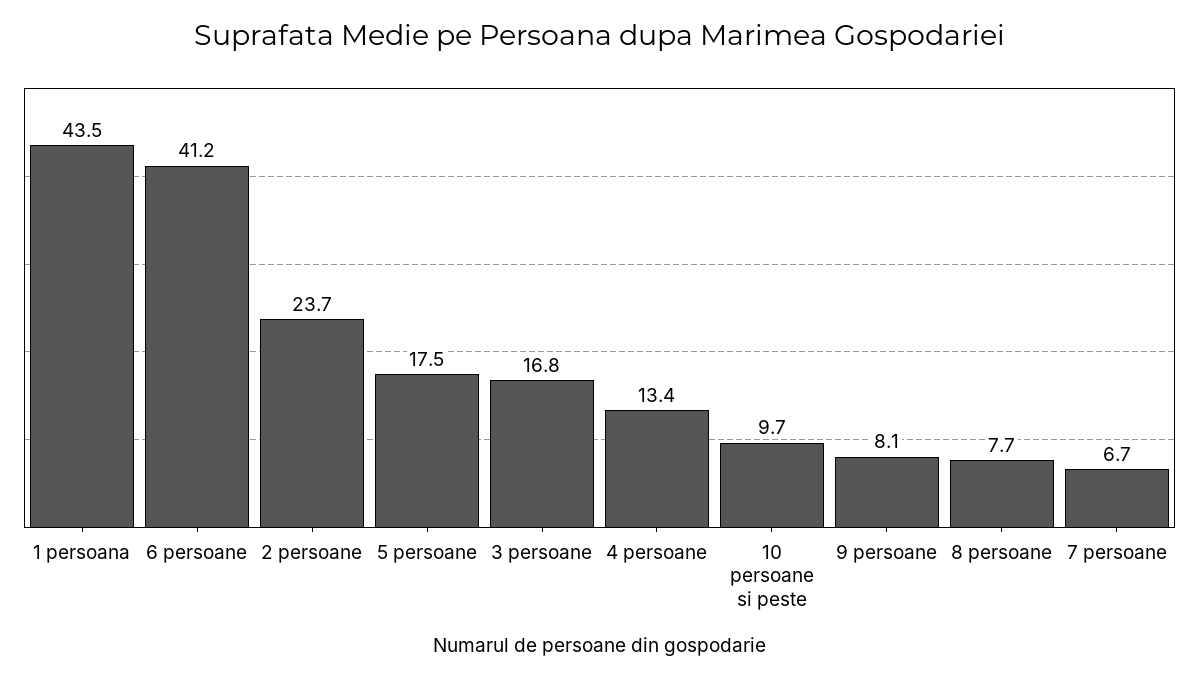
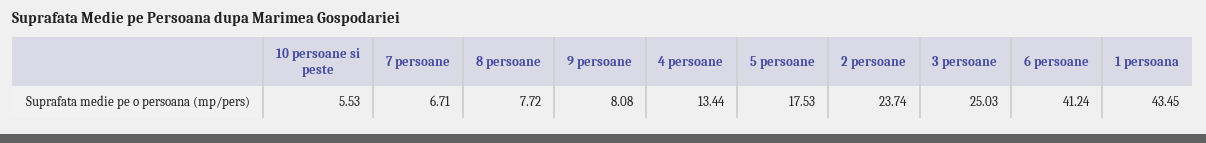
  {
    "1 persoana": 43.45,
    "6 persoane": 41.24,
    "2 persoane": 23.74,
    "5 persoane": 17.53,
-   "3 persoane": 16.8,
+   "3 persoane": 25.03,
    "4 persoane": 13.44,
-   "10 persoane si peste": 9.7,
+   "10 persoane si peste": 5.53,
    "9 persoane": 8.08,
    "8 persoane": 7.72,
    "7 persoane": 6.71
  }

